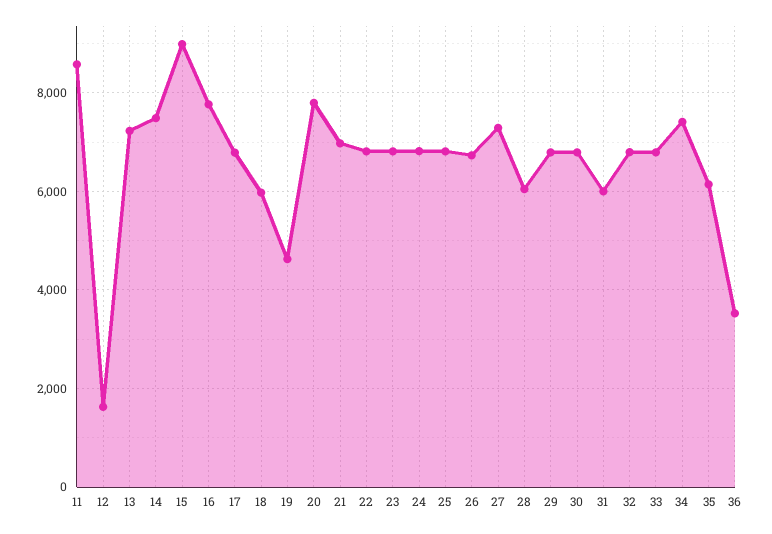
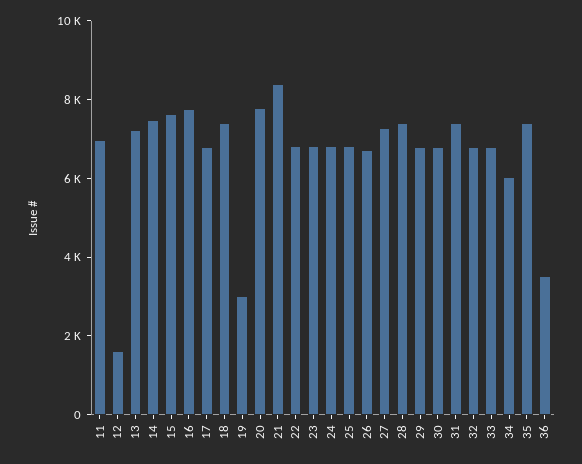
  {
-   "11": 8600,
+   "11": 7000,
    "12": 1600,
    "13": 7200,
    "14": 7400,
-   "15": 9000,
+   "15": 7500,
    "16": 7800,
    "17": 6800,
-   "18": 6000,
+   "18": 7500,
-   "19": 4600,
+   "19": 3000,
    "20": 7800,
-   "21": 7000,
+   "21": 8500,
    "22": 6800,
    "23": 6800,
    "24": 6800,
    "25": 6800,
    "26": 6800,
    "27": 7200,
-   "28": 6000,
+   "28": 7500,
    "29": 6800,
    "30": 6800,
-   "31": 6000,
+   "31": 7500,
    "32": 6800,
    "33": 6800,
-   "34": 7400,
+   "34": 6000,
-   "35": 6200,
+   "35": 7500,
    "36": 3600
  }

